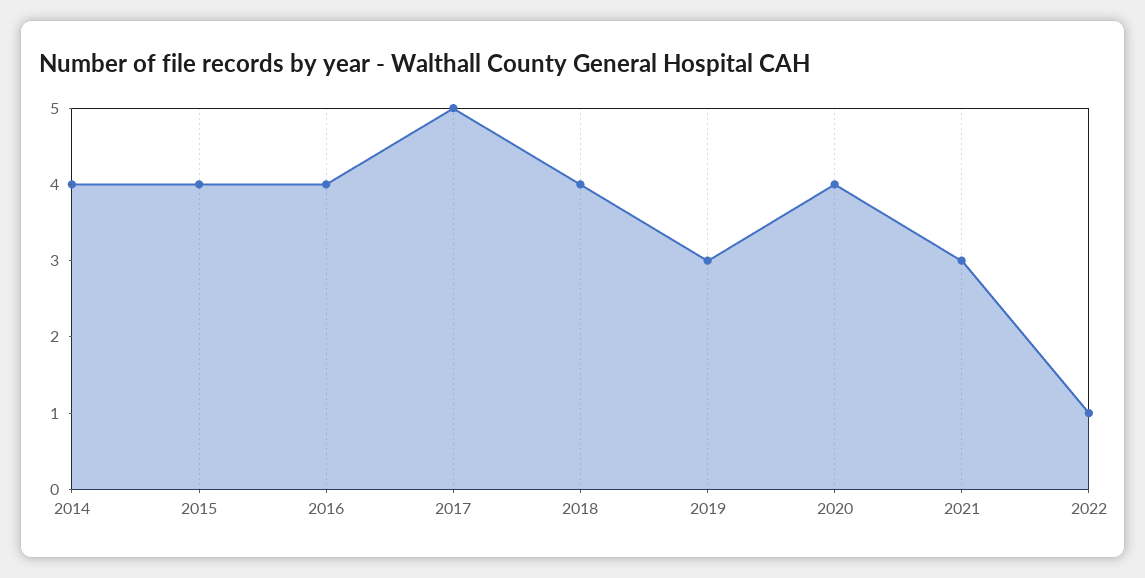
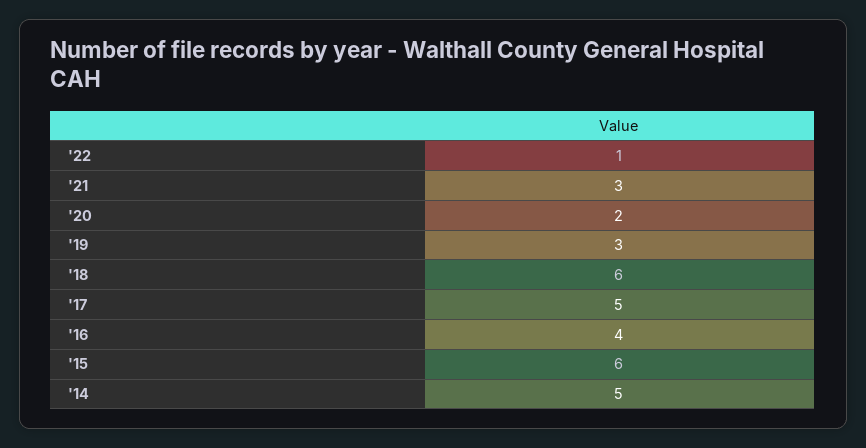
  {
-   "2014": 4,
+   "2014": 5,
-   "2015": 4,
+   "2015": 6,
    "2016": 4,
    "2017": 5,
-   "2018": 4,
+   "2018": 6,
    "2019": 3,
-   "2020": 4,
+   "2020": 2,
    "2021": 3,
    "2022": 1
  }

